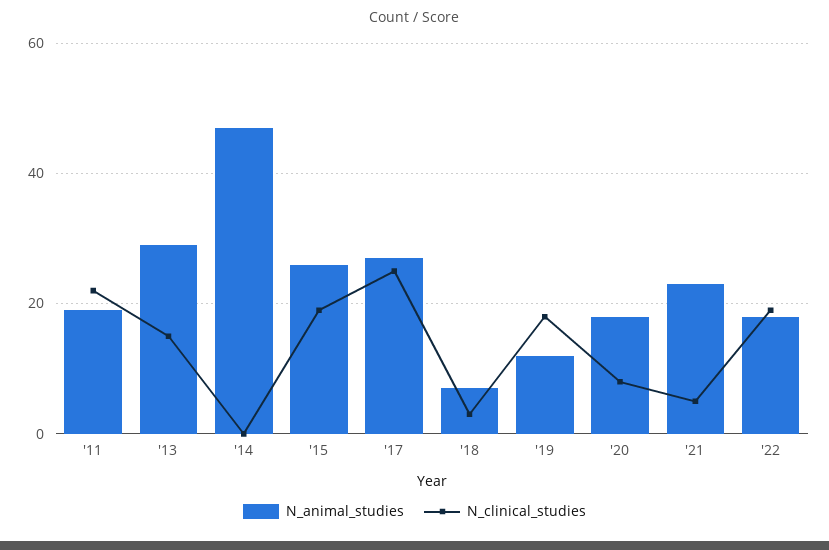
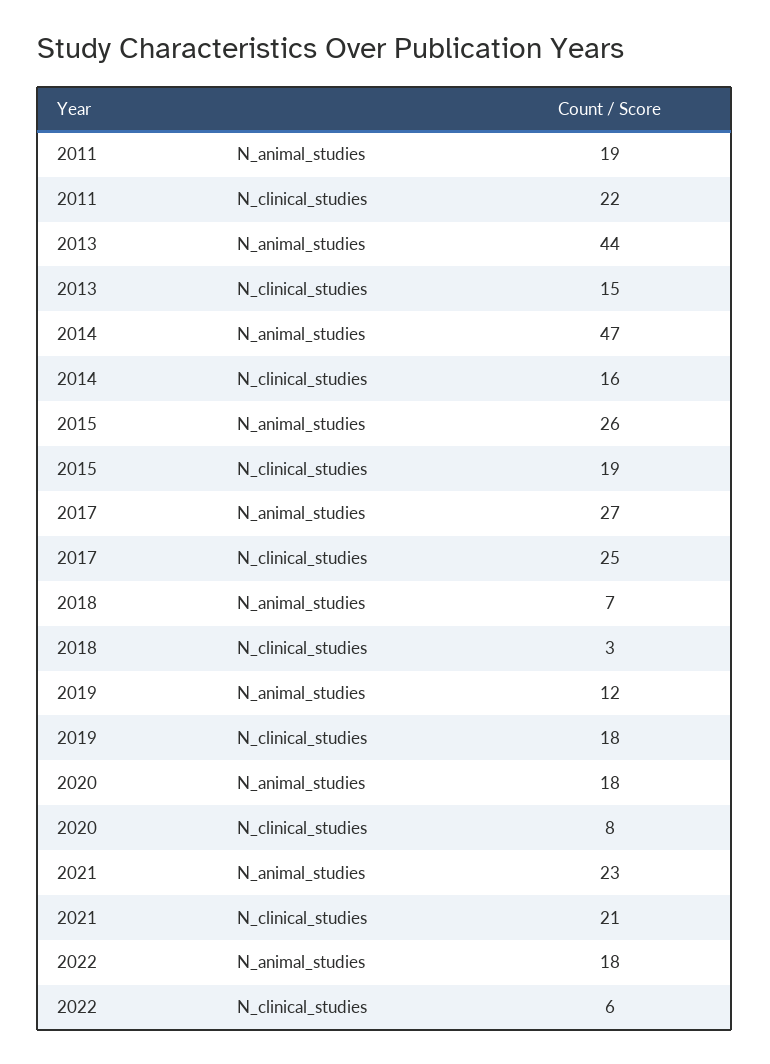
  {
    "N_animal_studies": {
      "'11": 19,
-     "'13": 30,
+     "'13": 44,
      "'14": 47,
      "'15": 26,
      "'17": 27,
      "'18": 7,
      "'19": 12,
      "'20": 18,
      "'21": 23,
      "'22": 18
    },
    "N_clinical_studies": {
      "'11": 22,
      "'13": 15,
-     "'14": 0,
+     "'14": 16,
      "'15": 19,
      "'17": 25,
      "'18": 3,
      "'19": 18,
      "'20": 8,
-     "'21": 5,
+     "'21": 21,
-     "'22": 20
+     "'22": 6
    }
  }

